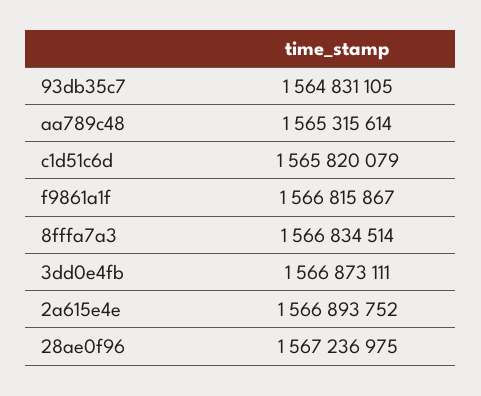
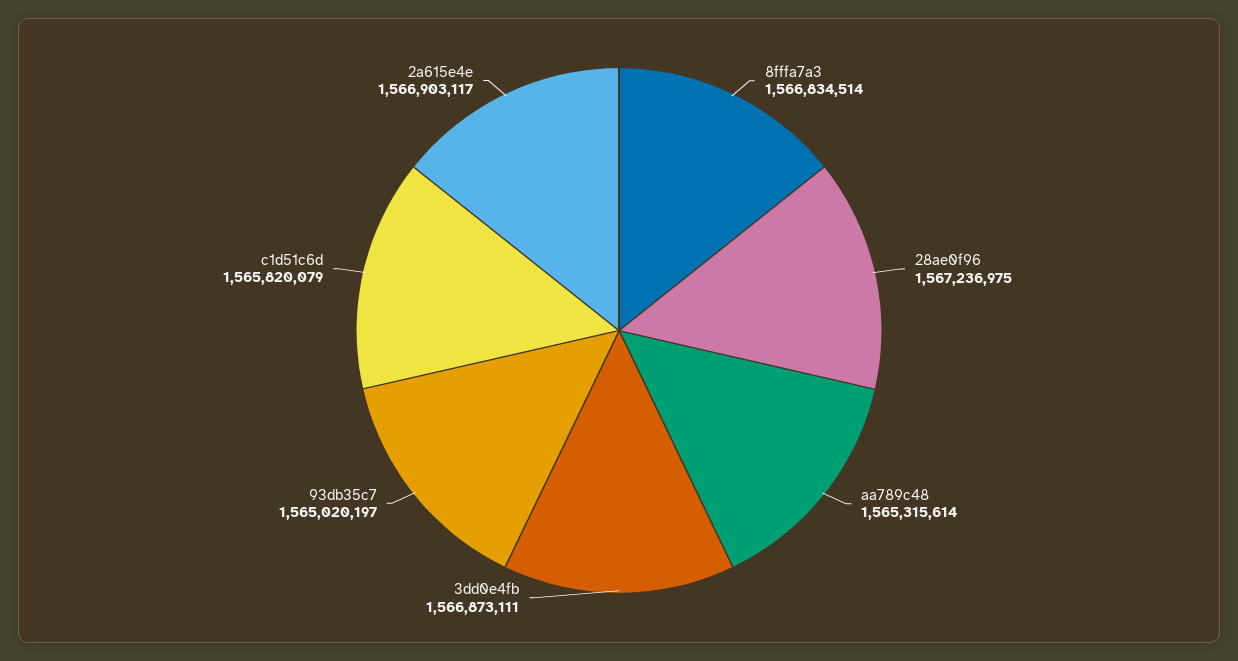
  {
-   "93db35c7": 1564831105,
+   "93db35c7": 1565020197,
    "aa789c48": 1565315614,
    "c1d51c6d": 1565820079,
-   "f9861a1f": 1566815867,
    "8fffa7a3": 1566834514,
    "3dd0e4fb": 1566873111,
-   "2a615e4e": 1566893752,
+   "2a615e4e": 1566903117,
    "28ae0f96": 1567236975
  }

